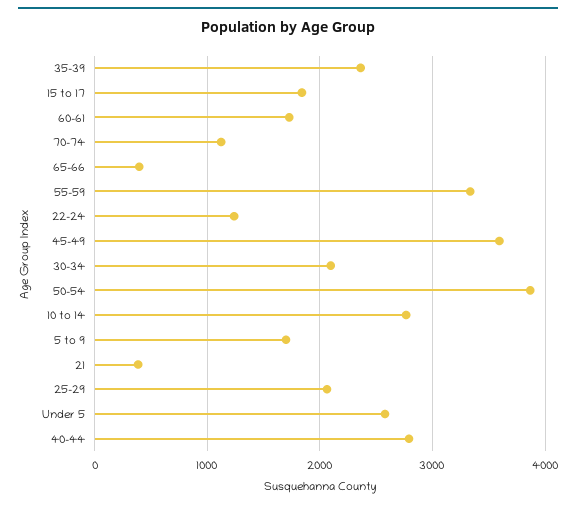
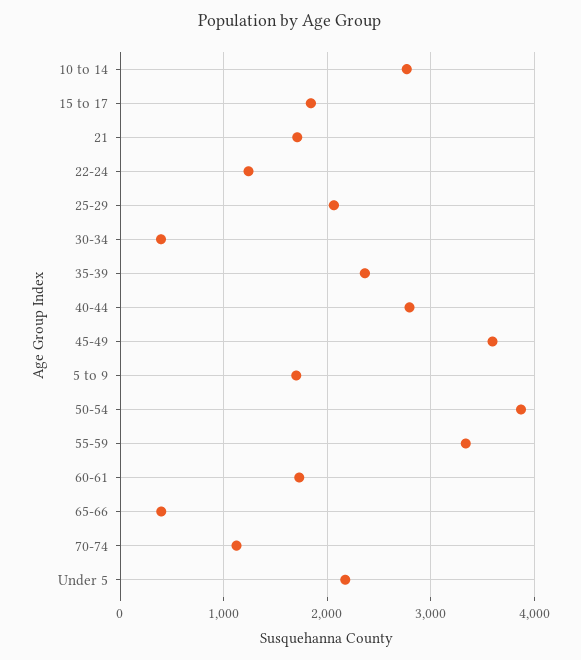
  {
    "35-39": 2400,
    "15 to 17": 1800,
    "60-61": 1700,
    "70-74": 1100,
    "65-66": 400,
    "55-59": 3300,
    "22-24": 1200,
    "45-49": 3600,
-   "30-34": 2100,
+   "30-34": 400,
    "50-54": 3900,
    "10 to 14": 2800,
    "5 to 9": 1700,
-   "21": 400,
+   "21": 1700,
    "25-29": 2100,
-   "Under 5": 2600,
+   "Under 5": 2200,
    "40-44": 2800
  }

